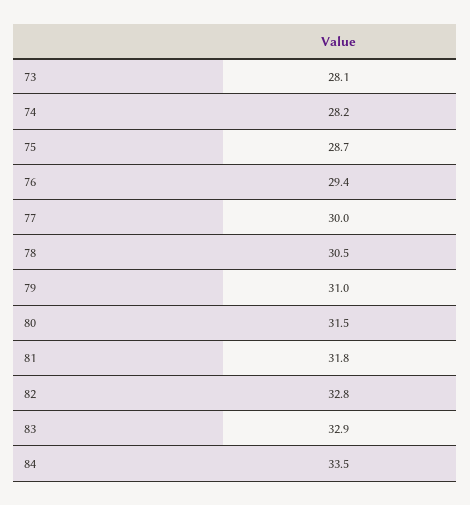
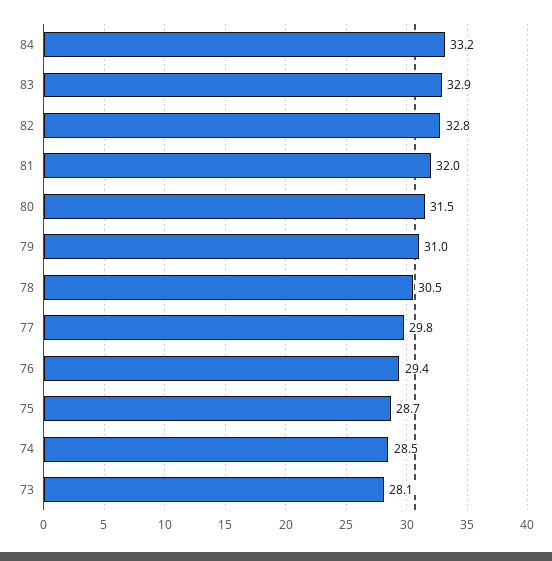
  {
    "73": 28.1,
-   "74": 28.2,
+   "74": 28.5,
    "75": 28.7,
    "76": 29.4,
-   "77": 30,
+   "77": 29.8,
    "78": 30.5,
    "79": 31,
    "80": 31.5,
-   "81": 31.8,
+   "81": 32,
    "82": 32.8,
    "83": 32.9,
-   "84": 33.5
+   "84": 33.2
  }

